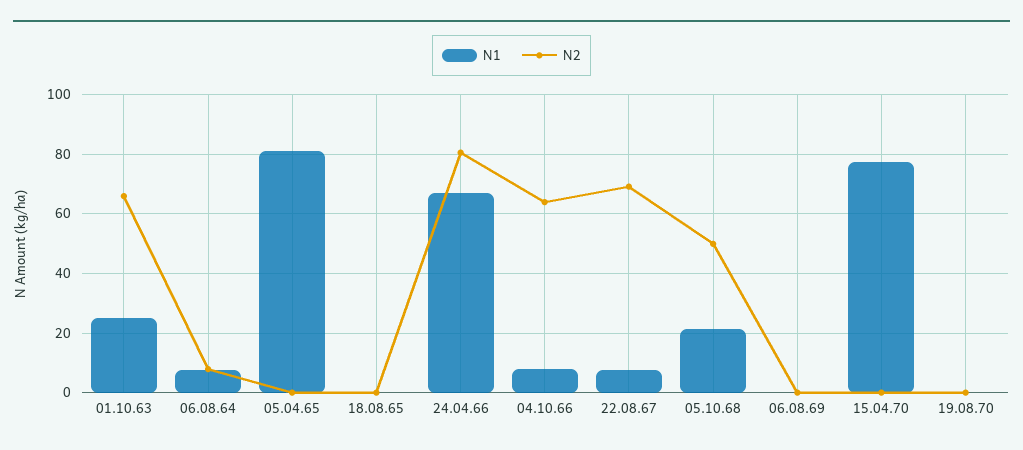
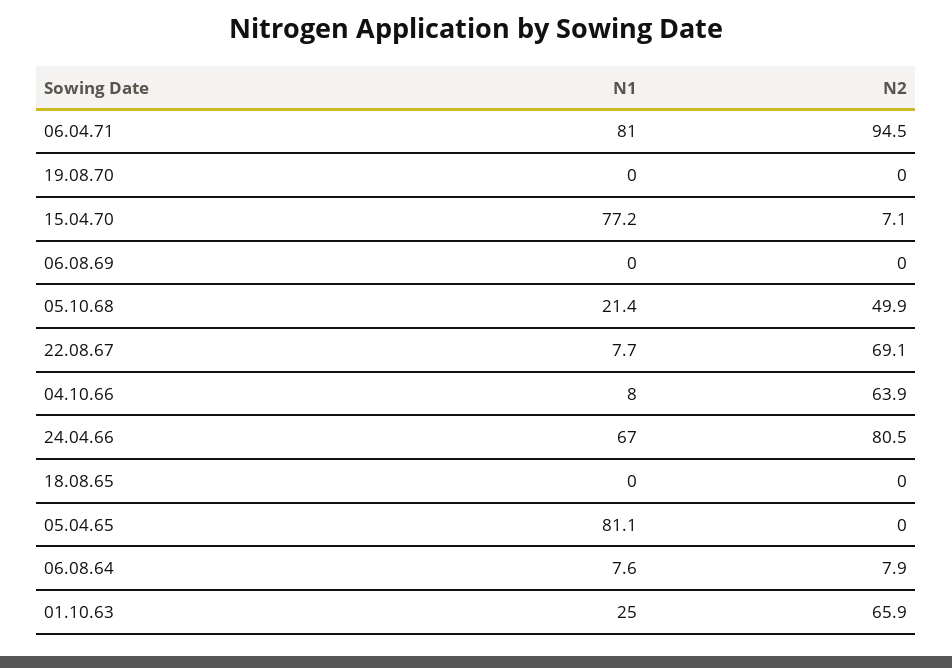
  {
    "N1": {
      "01.10.63": 25,
      "06.08.64": 7.6,
      "05.04.65": 81.1,
      "18.08.65": 0,
      "24.04.66": 67,
      "04.10.66": 8,
      "22.08.67": 7.7,
      "05.10.68": 21.4,
      "06.08.69": 0,
      "15.04.70": 77.2,
-     "19.08.70": 0
+     "19.08.70": 0,
+     "06.04.71": 81
    },
    "N2": {
      "01.10.63": 65.9,
      "06.08.64": 7.9,
      "05.04.65": 0,
      "18.08.65": 0,
      "24.04.66": 80.5,
      "04.10.66": 63.9,
      "22.08.67": 69.1,
      "05.10.68": 49.9,
      "06.08.69": 0,
-     "15.04.70": 0,
+     "15.04.70": 7.1,
-     "19.08.70": 0
+     "19.08.70": 0,
+     "06.04.71": 94.5
    }
  }

